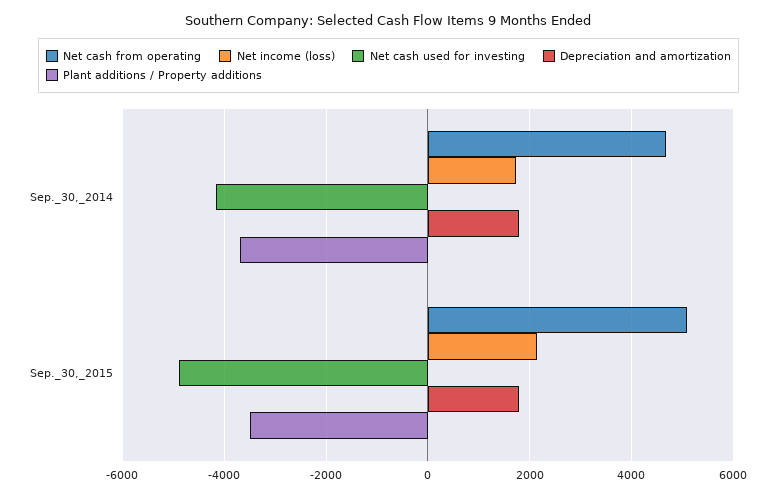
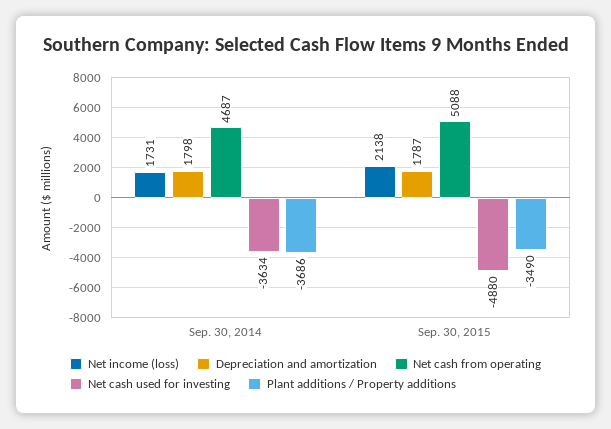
  {
    "Net cash from operating": {
      "Sep._30,_2014": 4687,
      "Sep._30,_2015": 5088
    },
    "Net income (loss)": {
      "Sep._30,_2014": 1731,
      "Sep._30,_2015": 2138
    },
    "Net cash used for investing": {
-     "Sep._30,_2014": -4200,
+     "Sep._30,_2014": -3634,
      "Sep._30,_2015": -4880
    },
    "Depreciation and amortization": {
      "Sep._30,_2014": 1798,
      "Sep._30,_2015": 1787
    },
    "Plant additions / Property additions": {
      "Sep._30,_2014": -3686,
      "Sep._30,_2015": -3490
    }
  }

